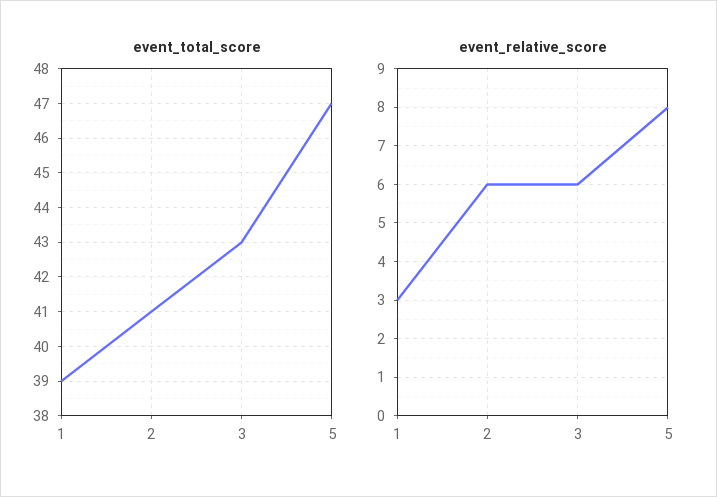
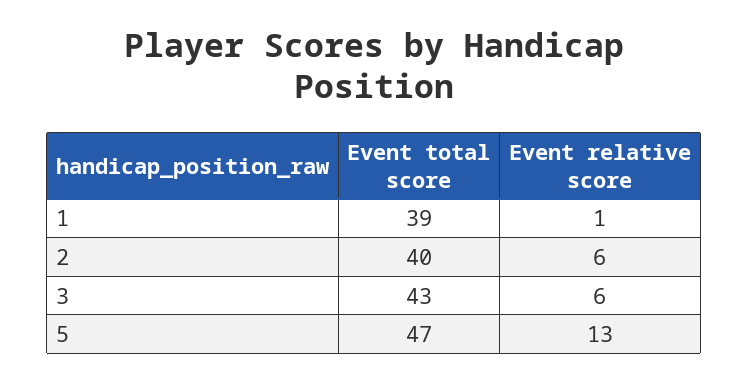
  {
    "event_total_score": {
      "1": 39,
-     "2": 41,
+     "2": 40,
      "3": 43,
      "5": 47
    },
    "event_relative_score": {
-     "1": 3,
+     "1": 1,
      "2": 6,
      "3": 6,
-     "5": 8
+     "5": 13
    }
  }

